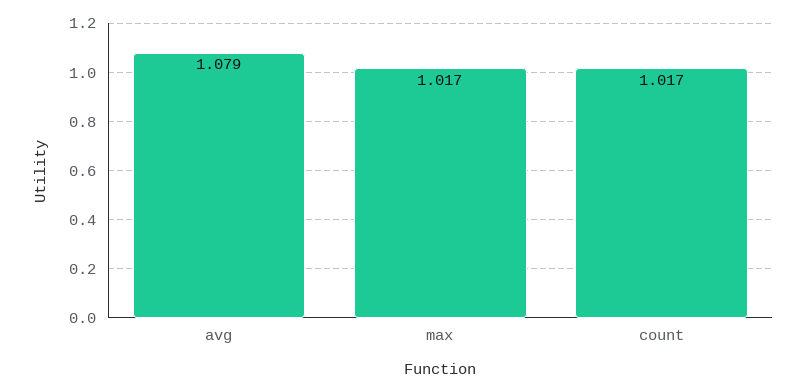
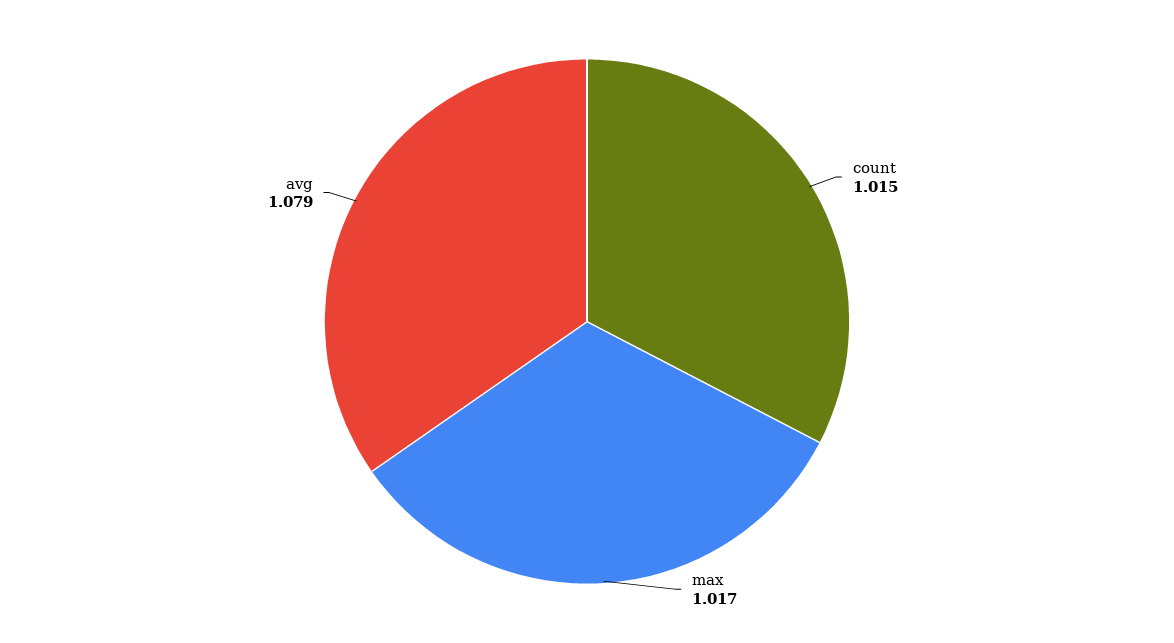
  {
    "avg": 1.079,
    "max": 1.017,
-   "count": 1.017
+   "count": 1.015
  }

